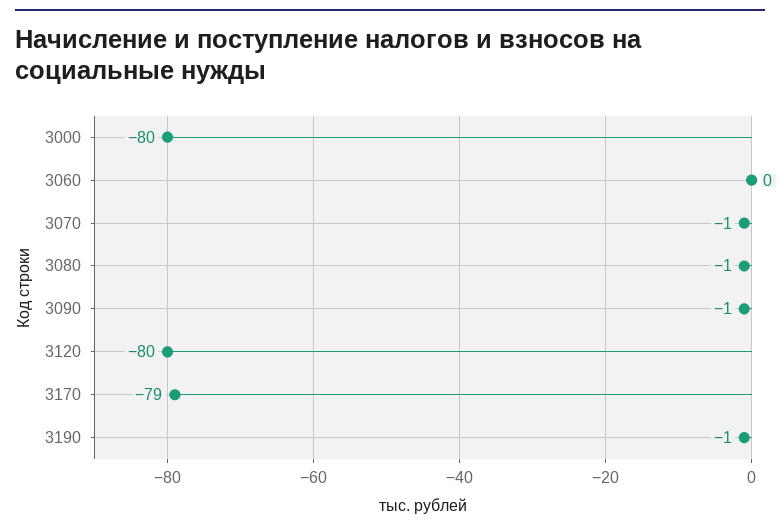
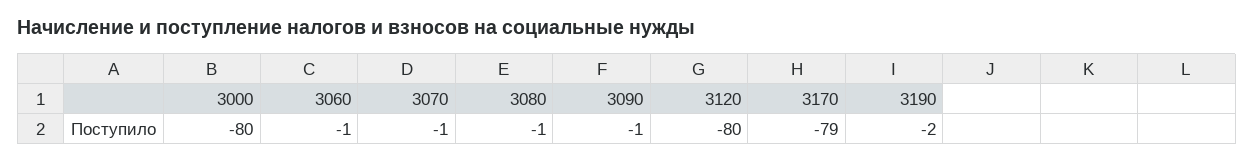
  {
    "3000": -80,
-   "3060": 0,
+   "3060": -1,
    "3070": -1,
    "3080": -1,
    "3090": -1,
    "3120": -80,
    "3170": -79,
-   "3190": -1
+   "3190": -2
  }

